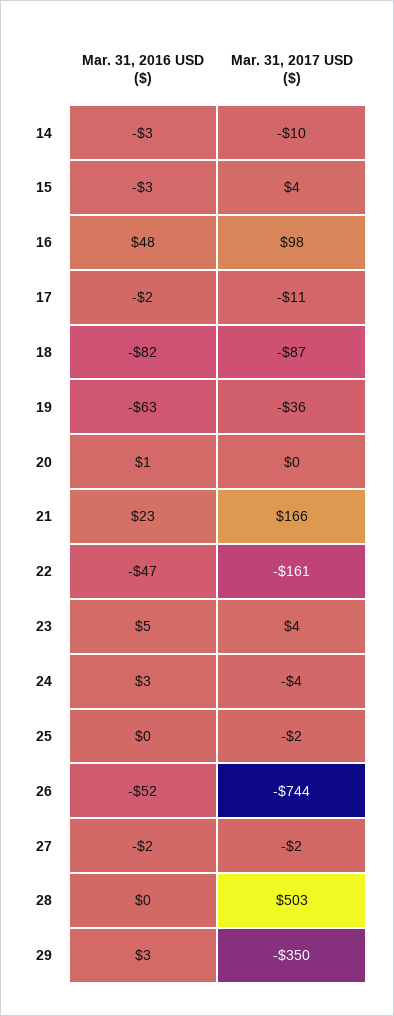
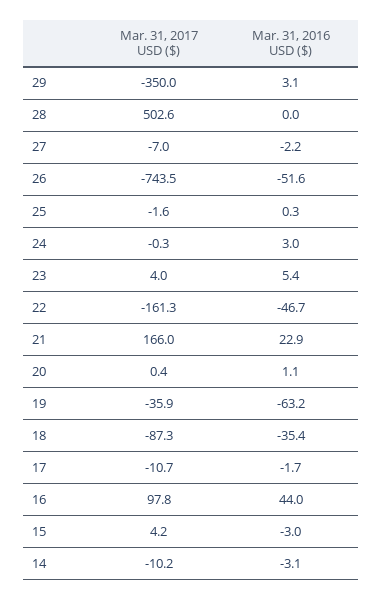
  {
    "Mar. 31, 2016 USD ($)": {
      "14": -3.1,
      "15": -3,
-     "16": 48,
+     "16": 44,
      "17": -1.7,
-     "18": -82,
+     "18": -35.4,
      "19": -63.2,
      "20": 1.1,
      "21": 22.9,
      "22": -46.7,
      "23": 5.4,
      "24": 3,
      "25": 0.3,
      "26": -51.6,
      "27": -2.2,
      "28": 0,
      "29": 3.1
    },
    "Mar. 31, 2017 USD ($)": {
      "14": -10.2,
      "15": 4.2,
      "16": 97.8,
      "17": -10.7,
      "18": -87.3,
      "19": -35.9,
      "20": 0.4,
      "21": 166,
      "22": -161.3,
      "23": 4,
-     "24": -4,
+     "24": -0.3,
      "25": -1.6,
      "26": -743.5,
-     "27": -2,
+     "27": -7,
      "28": 502.6,
      "29": -350
    }
  }

